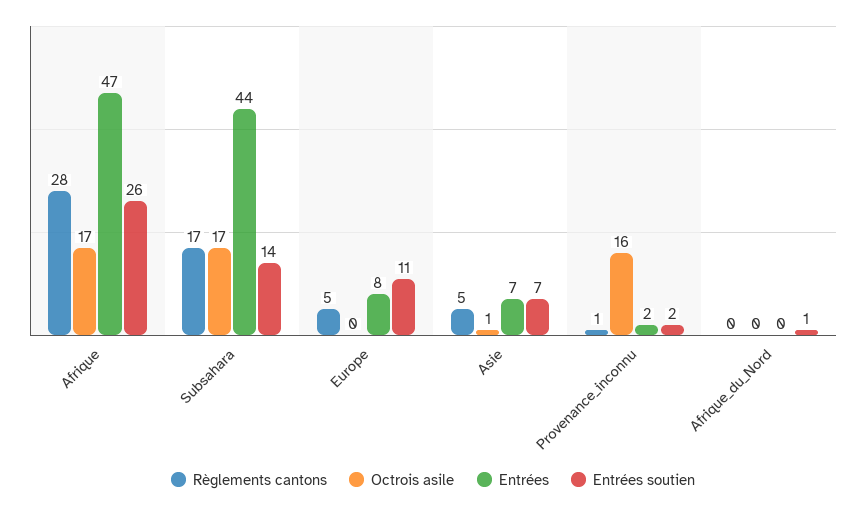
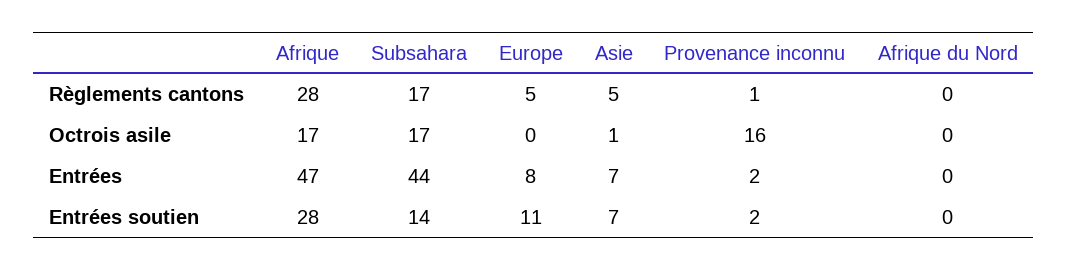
  {
    "Règlements cantons": {
      "Afrique": 28,
      "Subsahara": 17,
      "Europe": 5,
      "Asie": 5,
      "Provenance_inconnu": 1,
      "Afrique_du_Nord": 0
    },
    "Octrois asile": {
      "Afrique": 17,
      "Subsahara": 17,
      "Europe": 0,
      "Asie": 1,
      "Provenance_inconnu": 16,
      "Afrique_du_Nord": 0
    },
    "Entrées": {
      "Afrique": 47,
      "Subsahara": 44,
      "Europe": 8,
      "Asie": 7,
      "Provenance_inconnu": 2,
      "Afrique_du_Nord": 0
    },
    "Entrées soutien": {
-     "Afrique": 26,
+     "Afrique": 28,
      "Subsahara": 14,
      "Europe": 11,
      "Asie": 7,
      "Provenance_inconnu": 2,
-     "Afrique_du_Nord": 1
+     "Afrique_du_Nord": 0
    }
  }

